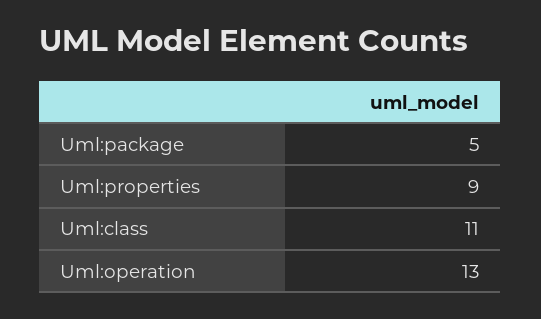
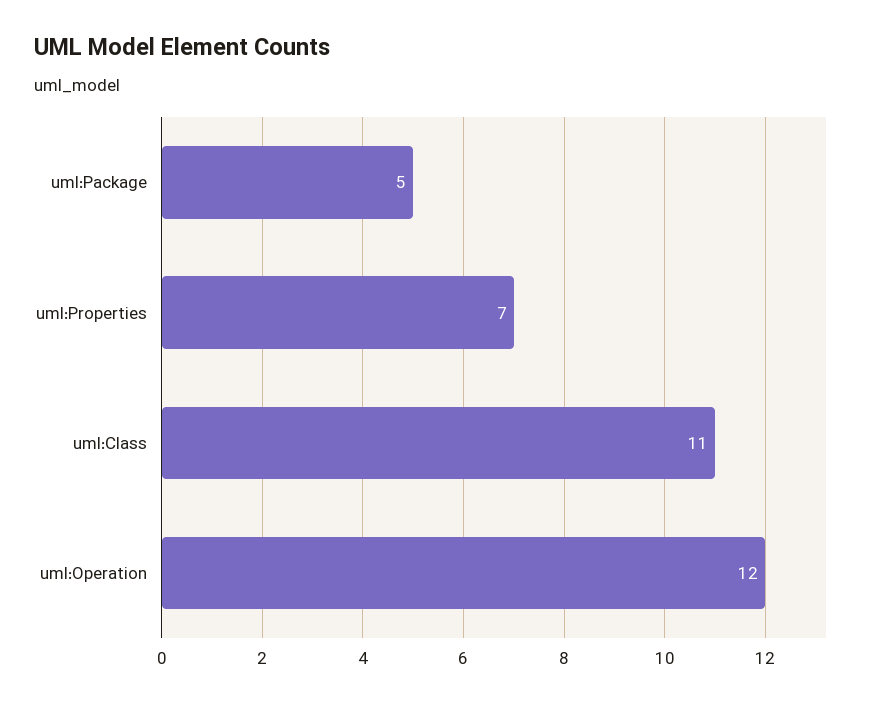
  {
    "Uml:package": 5,
-   "Uml:properties": 9,
+   "Uml:properties": 7,
    "Uml:class": 11,
-   "Uml:operation": 13
+   "Uml:operation": 12
  }

